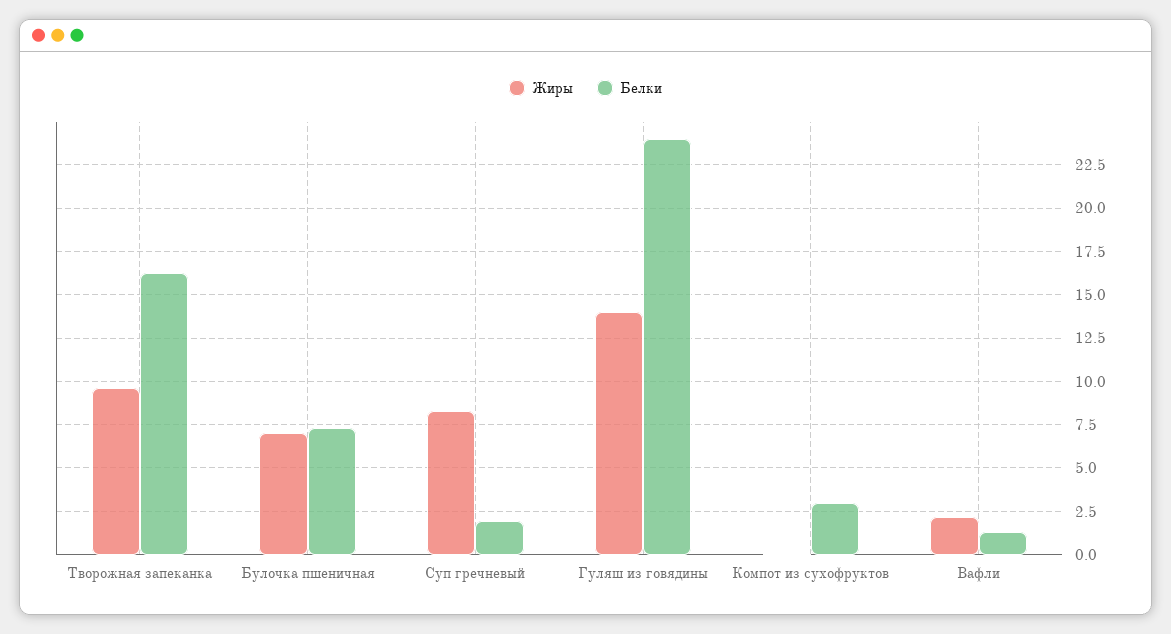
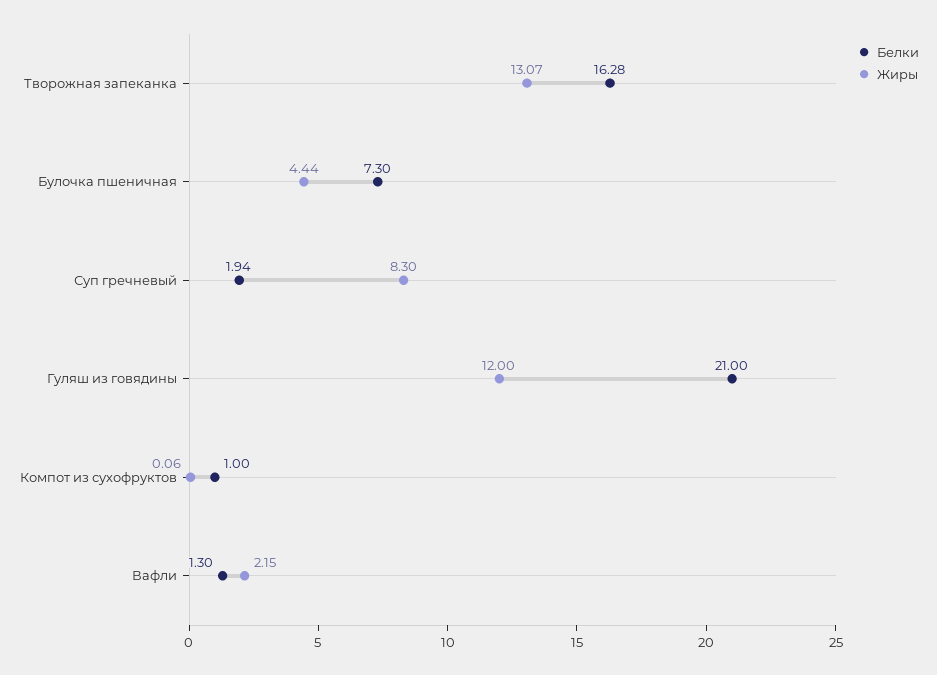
  {
    "Жиры": {
-     "Творожная запеканка": 9.5,
+     "Творожная запеканка": 13.07,
-     "Булочка пшеничная": 7,
+     "Булочка пшеничная": 4.44,
      "Суп гречневый": 8.3,
-     "Гуляш из говядины": 14,
+     "Гуляш из говядины": 12,
      "Компот из сухофруктов": 0.06,
      "Вафли": 2.15
    },
    "Белки": {
      "Творожная запеканка": 16.28,
      "Булочка пшеничная": 7.3,
      "Суп гречневый": 1.94,
-     "Гуляш из говядины": 24,
+     "Гуляш из говядины": 21,
-     "Компот из сухофруктов": 3,
+     "Компот из сухофруктов": 1,
      "Вафли": 1.3
    }
  }

